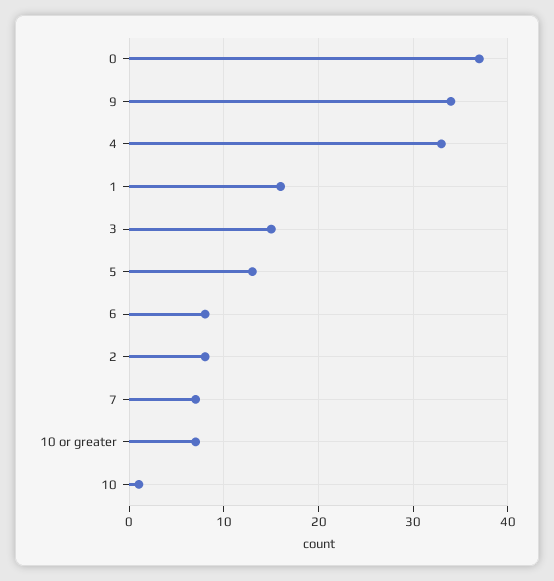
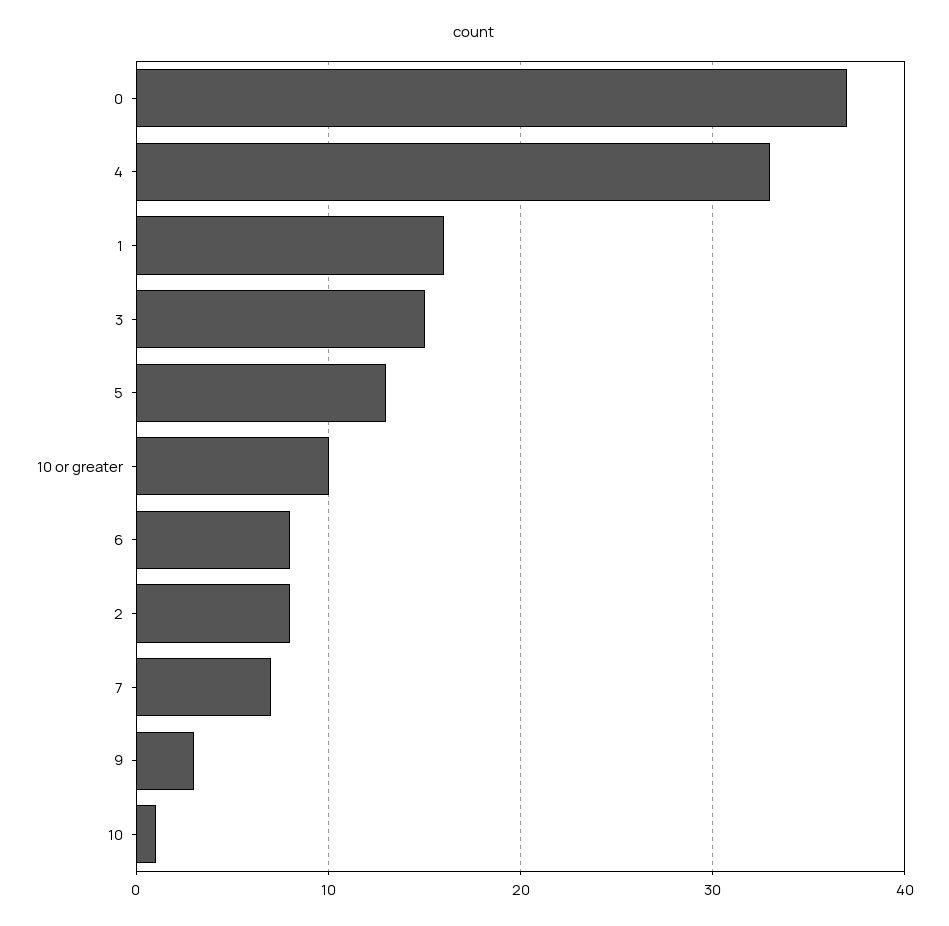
  {
    "0": 37,
-   "9": 34,
+   "9": 3,
    "4": 33,
    "1": 16,
    "3": 15,
    "5": 13,
    "6": 8,
    "2": 8,
    "7": 7,
-   "10 or greater": 7,
+   "10 or greater": 10,
    "10": 1
  }

